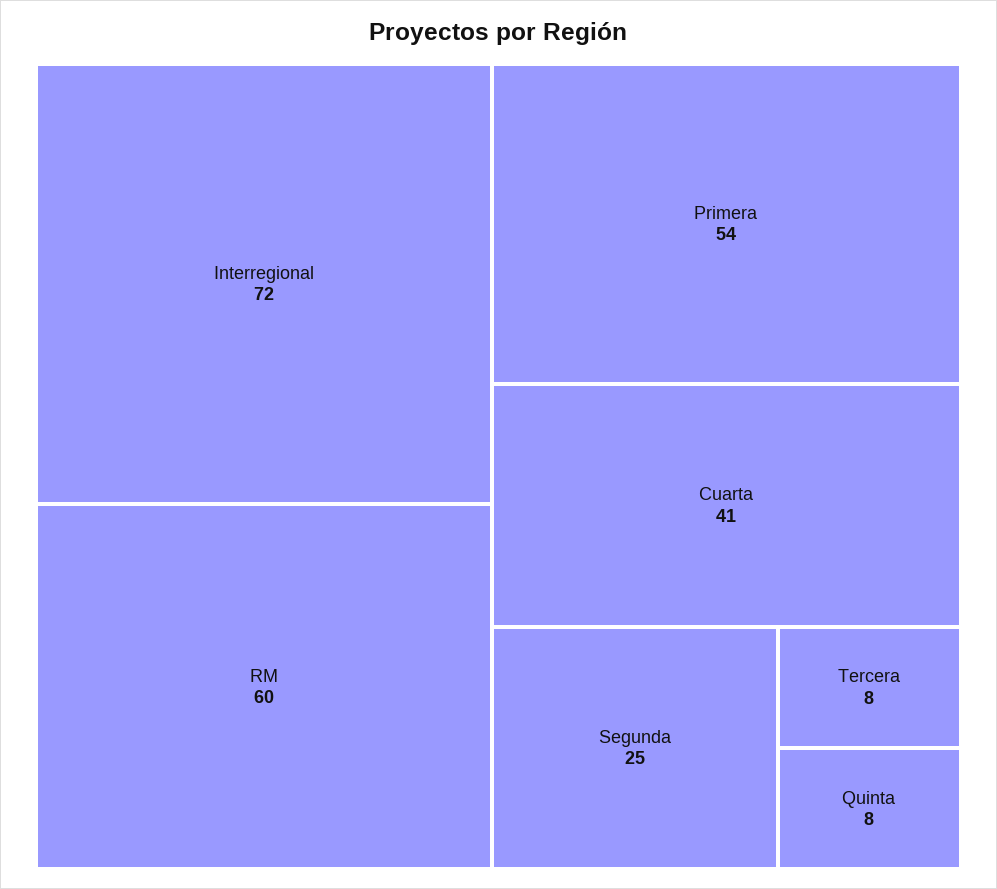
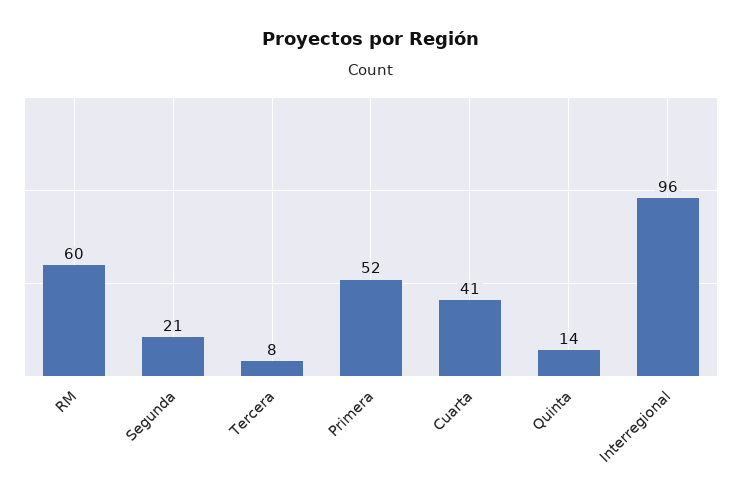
  {
-   "Interregional": 72,
+   "Interregional": 96,
    "RM": 60,
-   "Primera": 54,
+   "Primera": 52,
    "Cuarta": 41,
-   "Segunda": 25,
+   "Segunda": 21,
    "Tercera": 8,
-   "Quinta": 8
+   "Quinta": 14
  }

